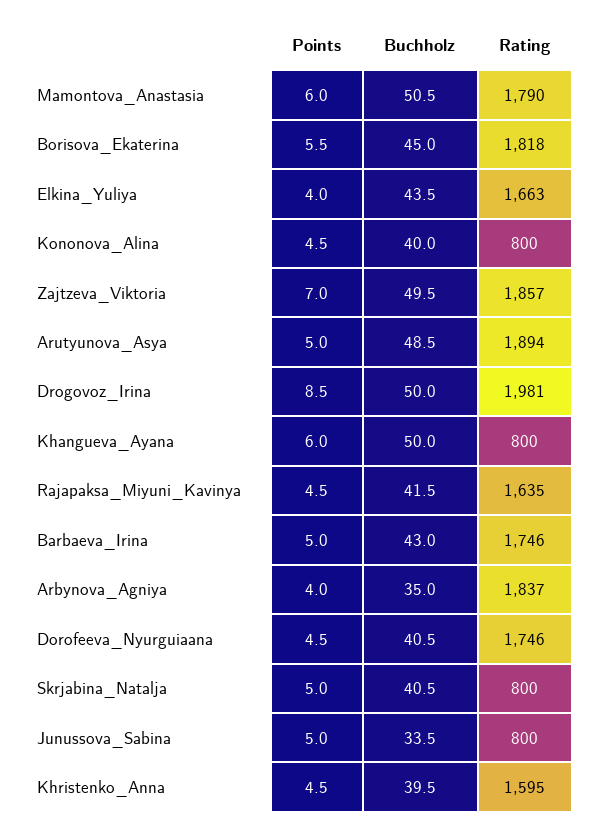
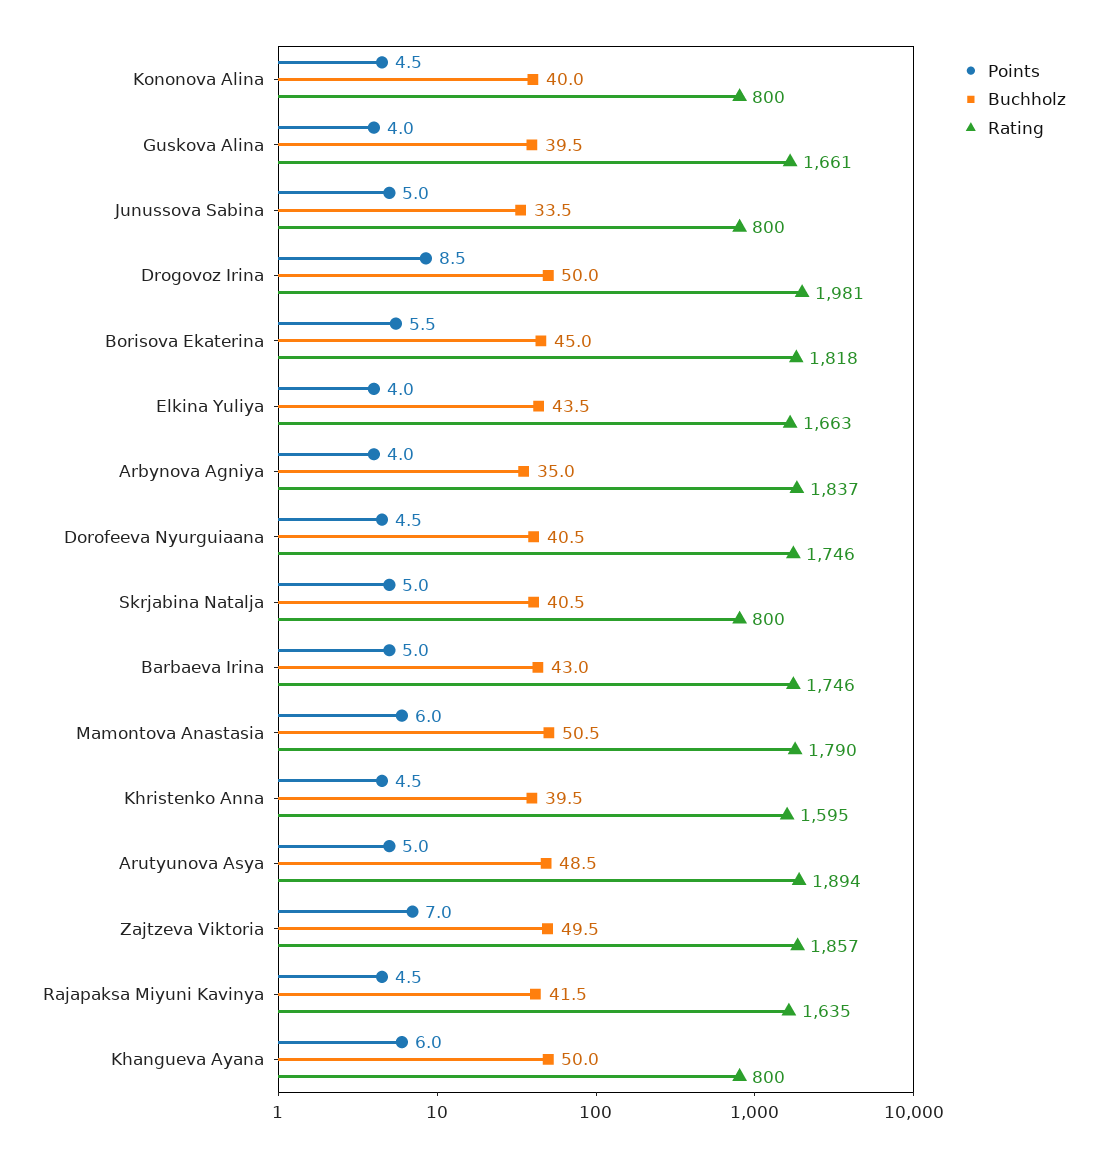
  {
    "Points": {
      "Mamontova_Anastasia": 6,
      "Borisova_Ekaterina": 5.5,
      "Elkina_Yuliya": 4,
      "Kononova_Alina": 4.5,
      "Zajtzeva_Viktoria": 7,
      "Arutyunova_Asya": 5,
      "Drogovoz_Irina": 8.5,
      "Khangueva_Ayana": 6,
      "Rajapaksa_Miyuni_Kavinya": 4.5,
      "Barbaeva_Irina": 5,
      "Arbynova_Agniya": 4,
      "Dorofeeva_Nyurguiaana": 4.5,
      "Skrjabina_Natalja": 5,
      "Junussova_Sabina": 5,
-     "Khristenko_Anna": 4.5
+     "Khristenko_Anna": 4.5,
+     "Guskova Alina": 4
    },
    "Buchholz": {
      "Mamontova_Anastasia": 50.5,
      "Borisova_Ekaterina": 45,
      "Elkina_Yuliya": 43.5,
      "Kononova_Alina": 40,
      "Zajtzeva_Viktoria": 49.5,
      "Arutyunova_Asya": 48.5,
      "Drogovoz_Irina": 50,
      "Khangueva_Ayana": 50,
      "Rajapaksa_Miyuni_Kavinya": 41.5,
      "Barbaeva_Irina": 43,
      "Arbynova_Agniya": 35,
      "Dorofeeva_Nyurguiaana": 40.5,
      "Skrjabina_Natalja": 40.5,
      "Junussova_Sabina": 33.5,
-     "Khristenko_Anna": 39.5
+     "Khristenko_Anna": 39.5,
+     "Guskova Alina": 39.5
    },
    "Rating": {
      "Mamontova_Anastasia": 1790,
      "Borisova_Ekaterina": 1818,
      "Elkina_Yuliya": 1663,
      "Kononova_Alina": 800,
      "Zajtzeva_Viktoria": 1857,
      "Arutyunova_Asya": 1894,
      "Drogovoz_Irina": 1981,
      "Khangueva_Ayana": 800,
      "Rajapaksa_Miyuni_Kavinya": 1635,
      "Barbaeva_Irina": 1746,
      "Arbynova_Agniya": 1837,
      "Dorofeeva_Nyurguiaana": 1746,
      "Skrjabina_Natalja": 800,
      "Junussova_Sabina": 800,
-     "Khristenko_Anna": 1595
+     "Khristenko_Anna": 1595,
+     "Guskova Alina": 1661
    }
  }

